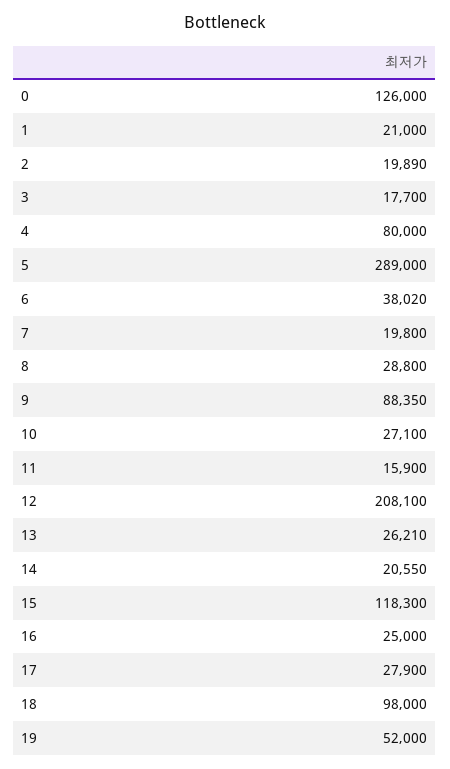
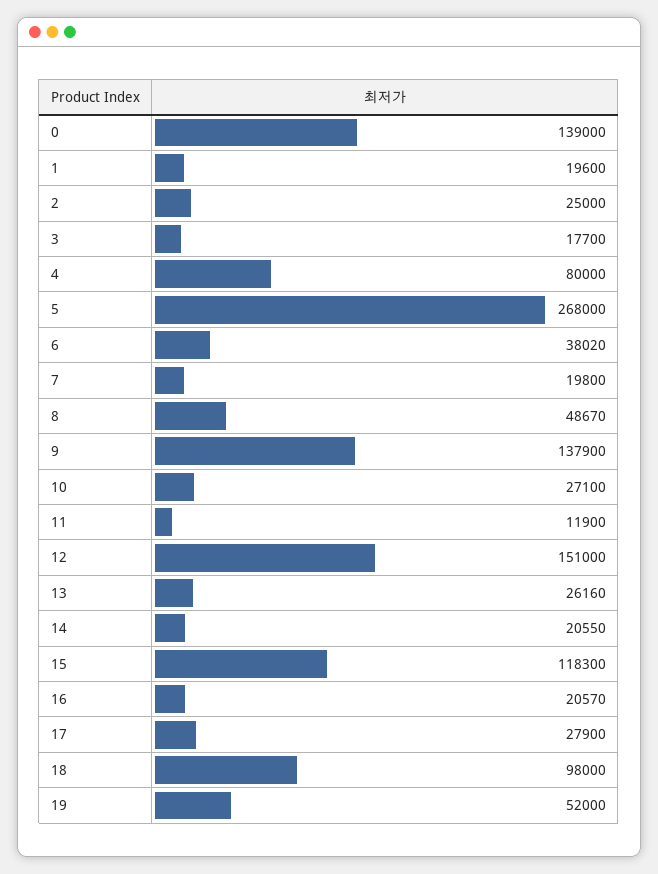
  {
-   "0": 126000,
+   "0": 139000,
-   "1": 21000,
+   "1": 19600,
-   "2": 19890,
+   "2": 25000,
    "3": 17700,
    "4": 80000,
-   "5": 289000,
+   "5": 268000,
    "6": 38020,
    "7": 19800,
-   "8": 28800,
+   "8": 48670,
-   "9": 88350,
+   "9": 137900,
    "10": 27100,
-   "11": 15900,
+   "11": 11900,
-   "12": 208100,
+   "12": 151000,
-   "13": 26210,
+   "13": 26160,
    "14": 20550,
    "15": 118300,
-   "16": 25000,
+   "16": 20570,
    "17": 27900,
    "18": 98000,
    "19": 52000
  }

